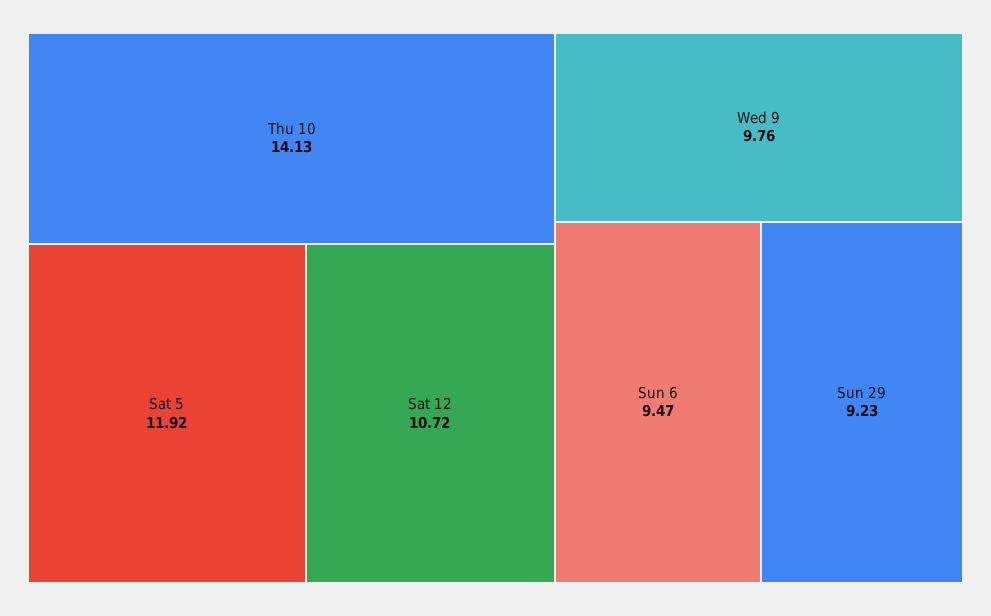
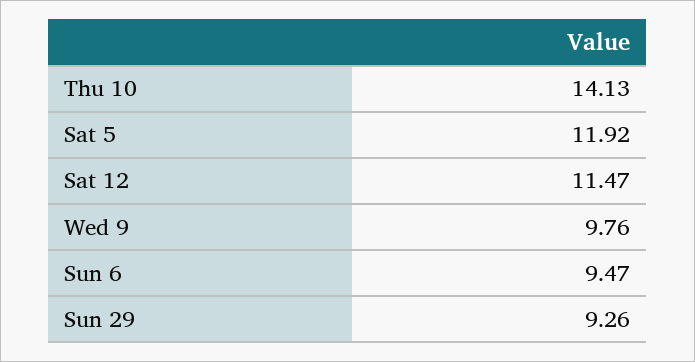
  {
    "Thu 10": 14.13,
    "Sat 5": 11.92,
-   "Sat 12": 10.72,
+   "Sat 12": 11.47,
    "Wed 9": 9.76,
    "Sun 6": 9.47,
-   "Sun 29": 9.23
+   "Sun 29": 9.26
  }

